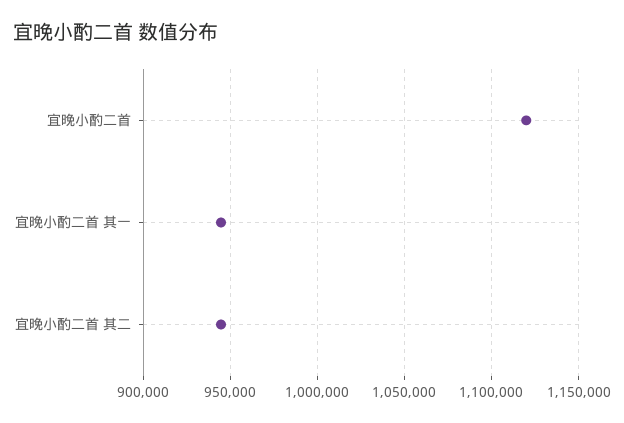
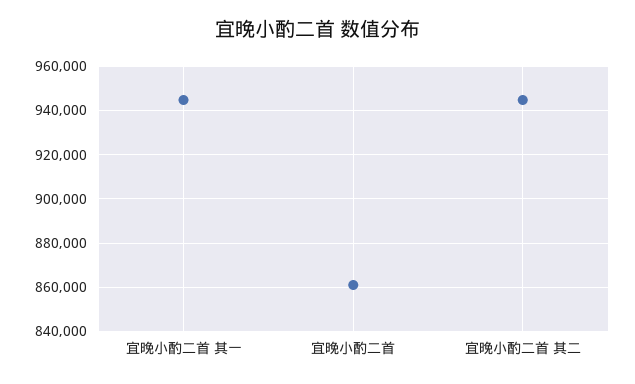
  {
-   "宜晚小酌二首": 1120000,
+   "宜晚小酌二首": 860000,
    "宜晚小酌二首 其一": 945000,
    "宜晚小酌二首 其二": 945000
  }

